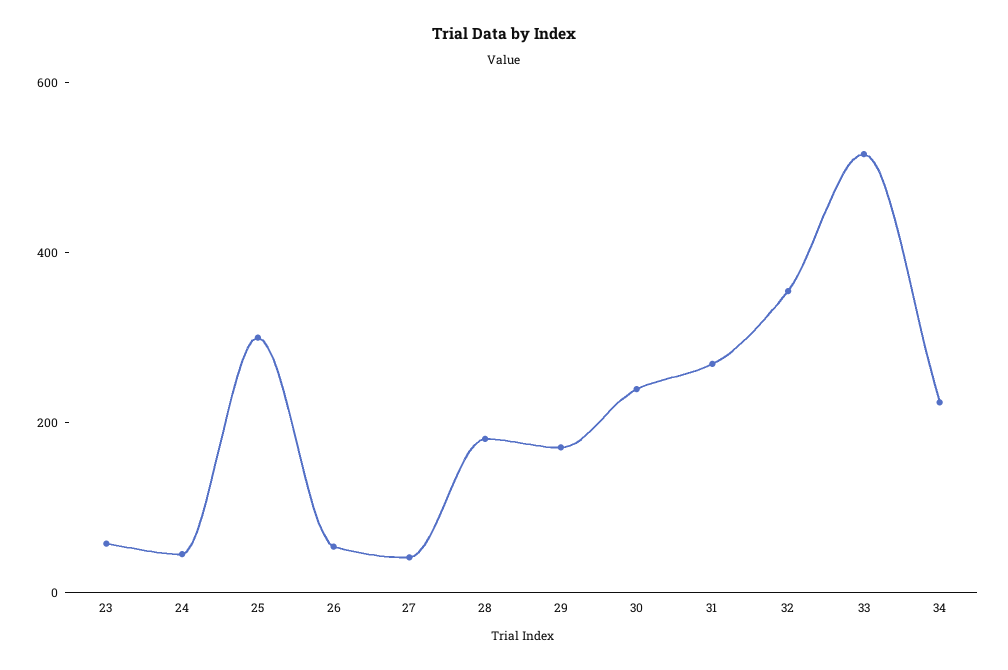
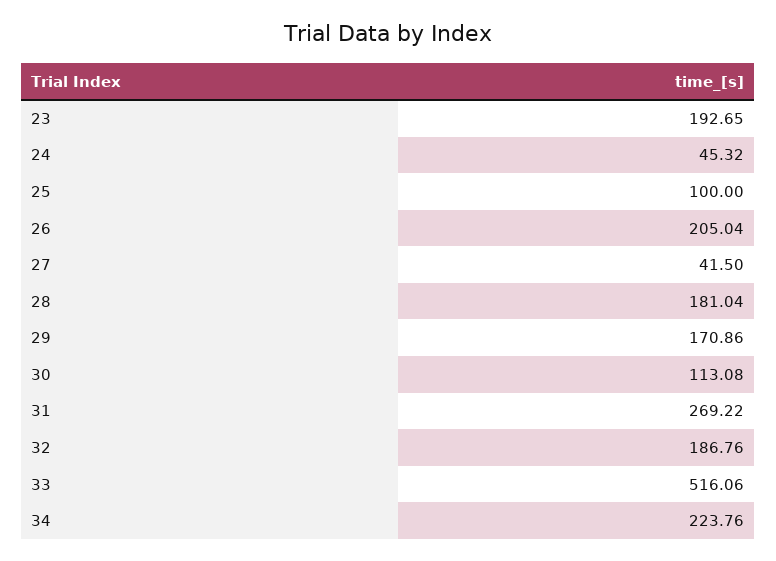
  {
-   "23": 50,
+   "23": 192.65,
    "24": 45.32,
-   "25": 300,
+   "25": 100,
-   "26": 50,
+   "26": 205.04,
    "27": 41.5,
    "28": 181.04,
    "29": 170.86,
-   "30": 250,
+   "30": 113.08,
    "31": 269.22,
-   "32": 350,
+   "32": 186.76,
    "33": 516.06,
    "34": 223.76
  }

